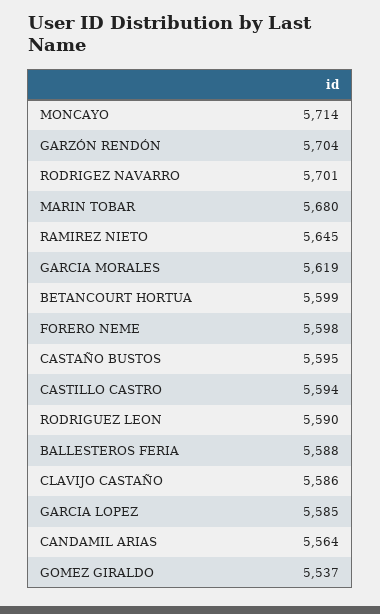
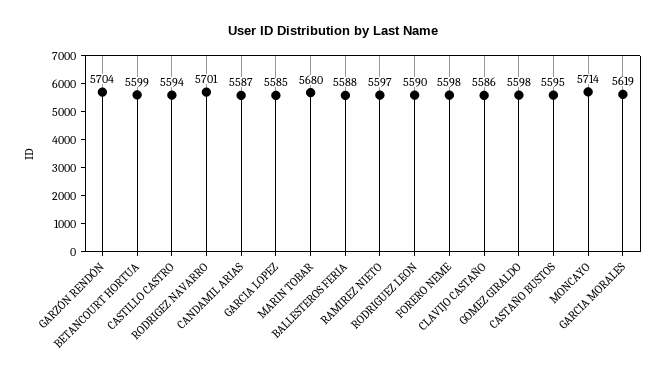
  {
    "MONCAYO": 5714,
    "GARZÓN RENDÓN": 5704,
    "RODRIGEZ NAVARRO": 5701,
    "MARIN TOBAR": 5680,
-   "RAMIREZ NIETO": 5645,
+   "RAMIREZ NIETO": 5597,
    "GARCIA MORALES": 5619,
    "BETANCOURT HORTUA": 5599,
    "FORERO NEME": 5598,
    "CASTAÑO BUSTOS": 5595,
    "CASTILLO CASTRO": 5594,
    "RODRIGUEZ LEON": 5590,
    "BALLESTEROS FERIA": 5588,
    "CLAVIJO CASTAÑO": 5586,
    "GARCIA LOPEZ": 5585,
-   "CANDAMIL ARIAS": 5564,
+   "CANDAMIL ARIAS": 5587,
-   "GOMEZ GIRALDO": 5537
+   "GOMEZ GIRALDO": 5598
  }

